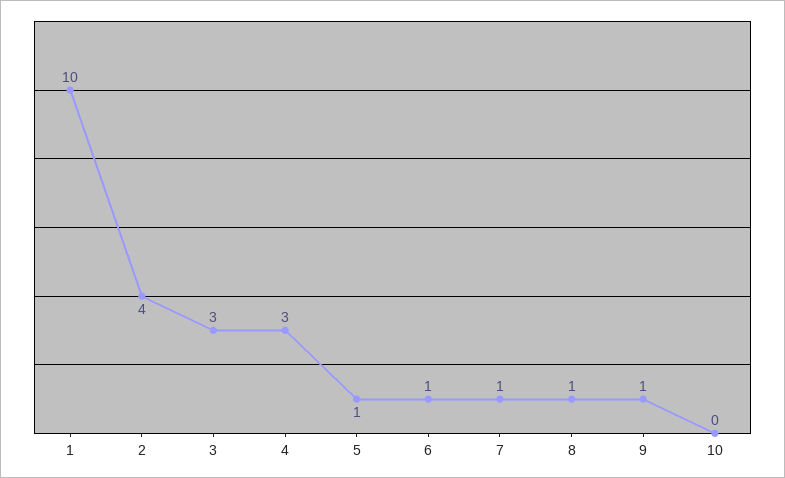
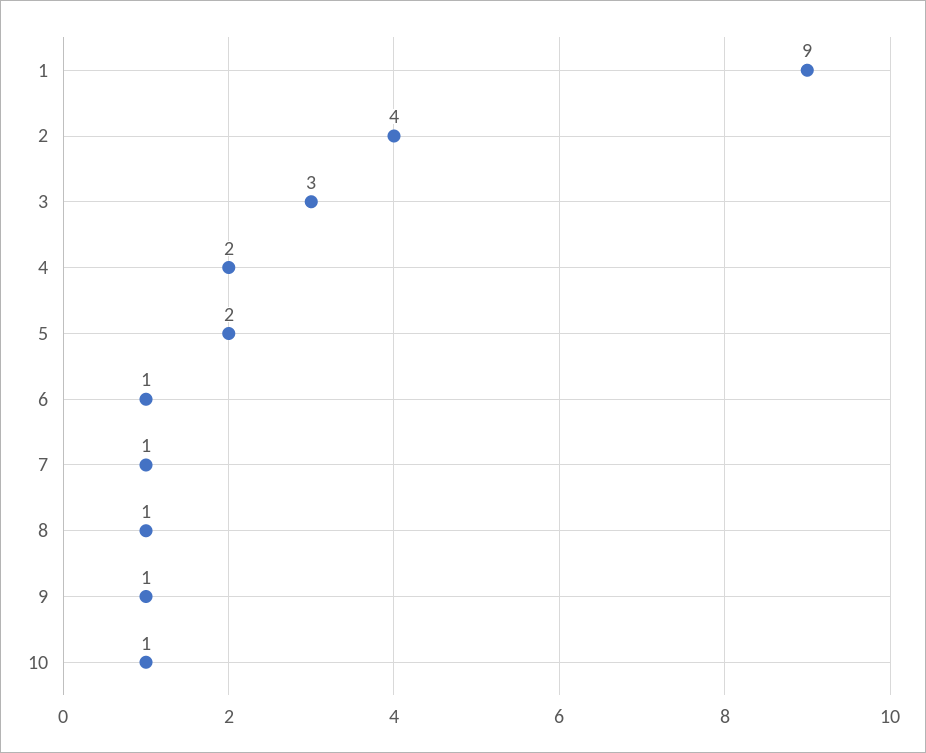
  {
-   "1": 10,
+   "1": 9,
    "2": 4,
    "3": 3,
-   "4": 3,
+   "4": 2,
-   "5": 1,
+   "5": 2,
    "6": 1,
    "7": 1,
    "8": 1,
    "9": 1,
-   "10": 0
+   "10": 1
  }

